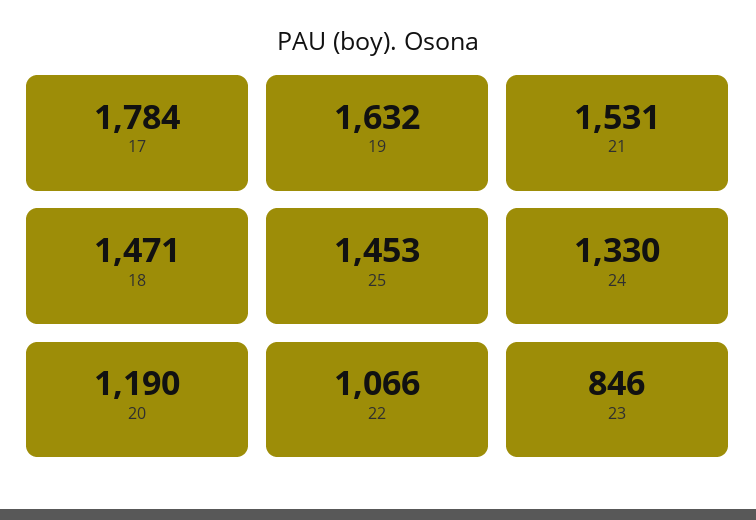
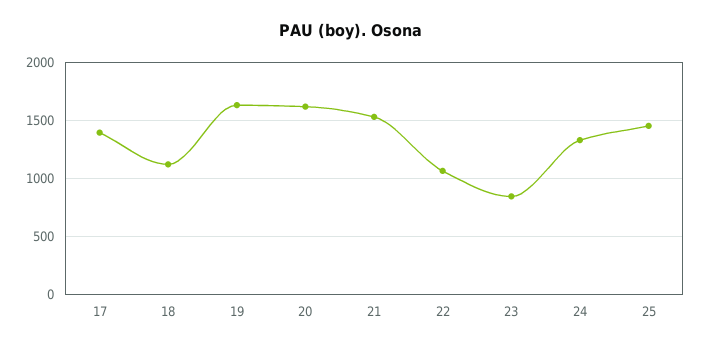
  {
-   "17": 1784,
+   "17": 1400,
    "19": 1632,
    "21": 1531,
-   "18": 1471,
+   "18": 1100,
    "25": 1453,
    "24": 1330,
-   "20": 1190,
+   "20": 1600,
    "22": 1066,
    "23": 846
  }

